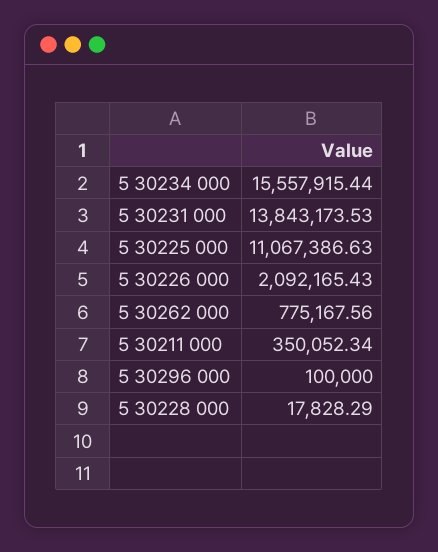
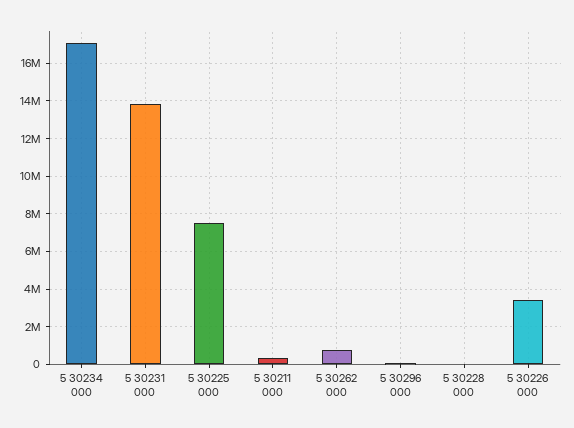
  {
-   "5 30234 000": 15557915.44,
+   "5 30234 000": 17000000,
    "5 30231 000": 13843173.53,
-   "5 30225 000": 11067386.63,
+   "5 30225 000": 7500000,
-   "5 30226 000": 2092165.43,
+   "5 30226 000": 3500000,
    "5 30262 000": 775167.56,
    "5 30211 000": 350052.34,
    "5 30296 000": 100000,
    "5 30228 000": 17828.29
  }

